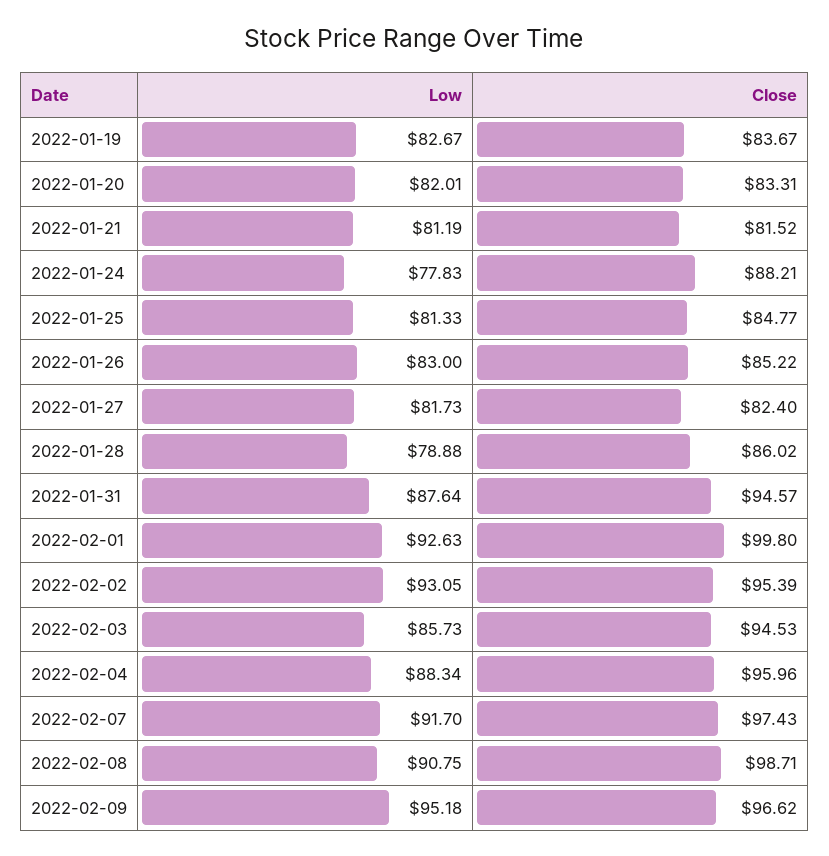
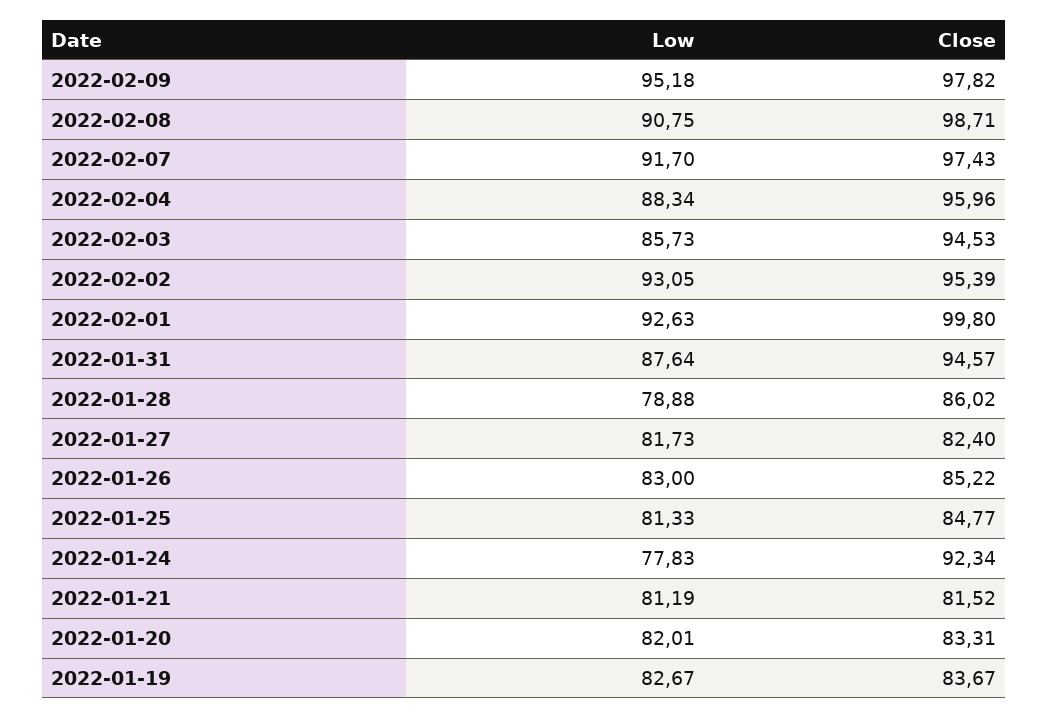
  {
    "Low": {
      "2022-01-19": 82.67,
      "2022-01-20": 82.01,
      "2022-01-21": 81.19,
      "2022-01-24": 77.83,
      "2022-01-25": 81.33,
      "2022-01-26": 83,
      "2022-01-27": 81.73,
      "2022-01-28": 78.88,
      "2022-01-31": 87.64,
      "2022-02-01": 92.63,
      "2022-02-02": 93.05,
      "2022-02-03": 85.73,
      "2022-02-04": 88.34,
      "2022-02-07": 91.7,
      "2022-02-08": 90.75,
      "2022-02-09": 95.18
    },
    "Close": {
      "2022-01-19": 83.67,
      "2022-01-20": 83.31,
      "2022-01-21": 81.52,
-     "2022-01-24": 88.21,
+     "2022-01-24": 92.34,
      "2022-01-25": 84.77,
      "2022-01-26": 85.22,
      "2022-01-27": 82.4,
      "2022-01-28": 86.02,
      "2022-01-31": 94.57,
      "2022-02-01": 99.8,
      "2022-02-02": 95.39,
      "2022-02-03": 94.53,
      "2022-02-04": 95.96,
      "2022-02-07": 97.43,
      "2022-02-08": 98.71,
-     "2022-02-09": 96.62
+     "2022-02-09": 97.82
    }
  }

